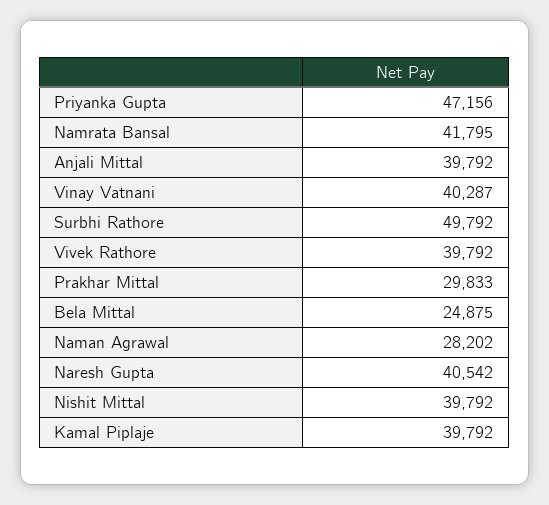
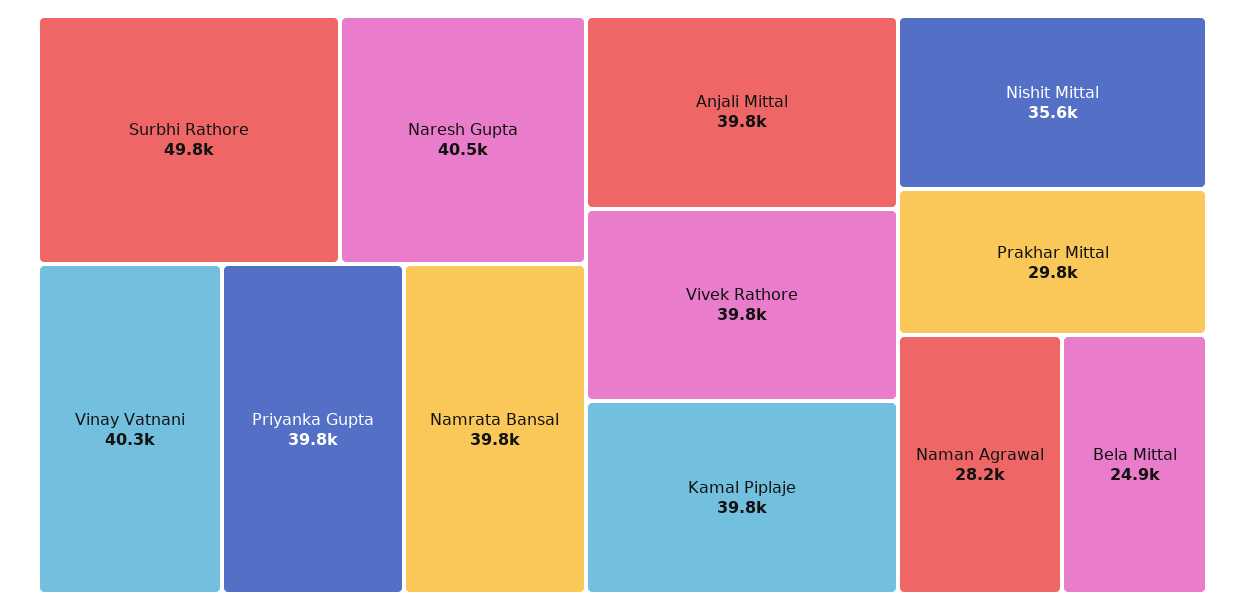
  {
-   "Priyanka Gupta": 47156,
+   "Priyanka Gupta": 39800,
-   "Namrata Bansal": 41795,
+   "Namrata Bansal": 39800,
    "Anjali Mittal": 39792,
    "Vinay Vatnani": 40287,
    "Surbhi Rathore": 49792,
    "Vivek Rathore": 39792,
    "Prakhar Mittal": 29833,
    "Bela Mittal": 24875,
    "Naman Agrawal": 28202,
    "Naresh Gupta": 40542,
-   "Nishit Mittal": 39792,
+   "Nishit Mittal": 35600,
    "Kamal Piplaje": 39792
  }

